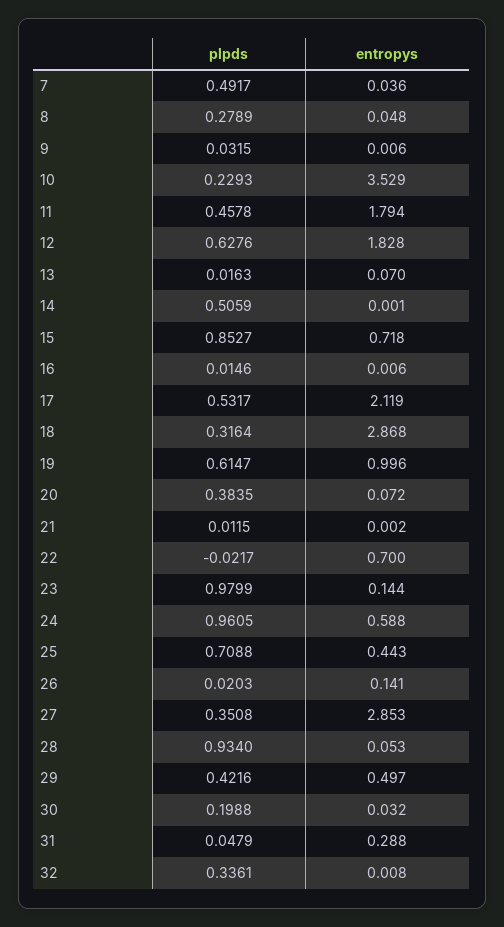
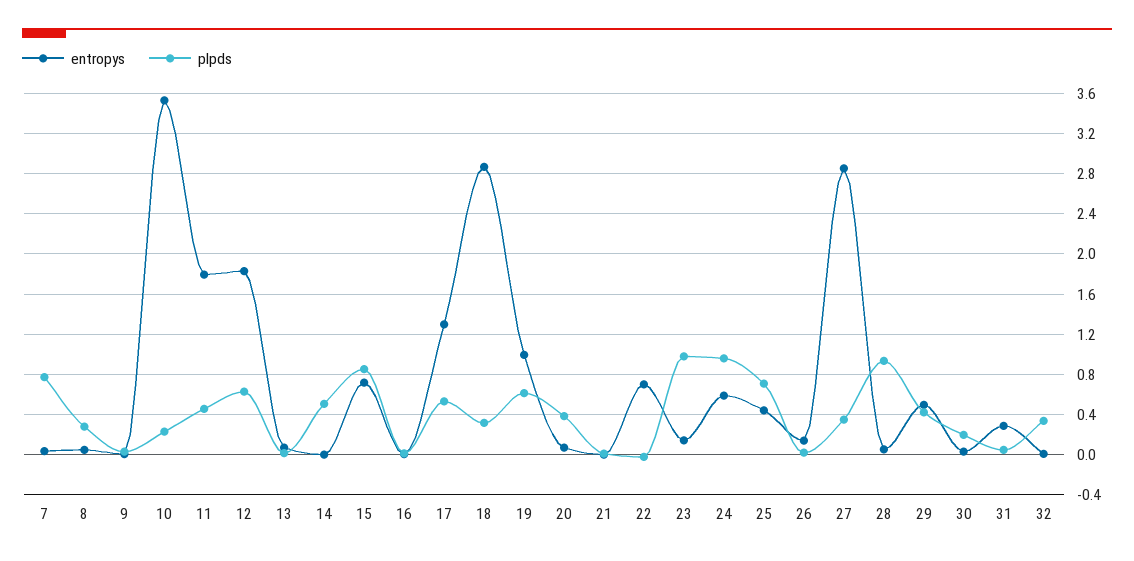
  {
    "plpds": {
-     "7": 0.4917,
+     "7": 0.8,
      "8": 0.2789,
      "9": 0.0315,
      "10": 0.2293,
      "11": 0.4578,
      "12": 0.6276,
      "13": 0.0163,
      "14": 0.5059,
      "15": 0.8527,
      "16": 0.0146,
      "17": 0.5317,
      "18": 0.3164,
      "19": 0.6147,
      "20": 0.3835,
      "21": 0.0115,
      "22": -0.0217,
      "23": 0.9799,
      "24": 0.9605,
      "25": 0.7088,
      "26": 0.0203,
      "27": 0.3508,
      "28": 0.934,
      "29": 0.4216,
      "30": 0.1988,
      "31": 0.0479,
      "32": 0.3361
    },
    "entropys": {
      "7": 0.036,
      "8": 0.048,
      "9": 0.006,
      "10": 3.529,
      "11": 1.794,
      "12": 1.828,
      "13": 0.07,
      "14": 0.001,
      "15": 0.718,
      "16": 0.006,
-     "17": 2.119,
+     "17": 1.3,
      "18": 2.868,
      "19": 0.996,
      "20": 0.072,
      "21": 0.002,
      "22": 0.7,
      "23": 0.144,
      "24": 0.588,
      "25": 0.443,
      "26": 0.141,
      "27": 2.853,
      "28": 0.053,
      "29": 0.497,
      "30": 0.032,
      "31": 0.288,
      "32": 0.008
    }
  }

